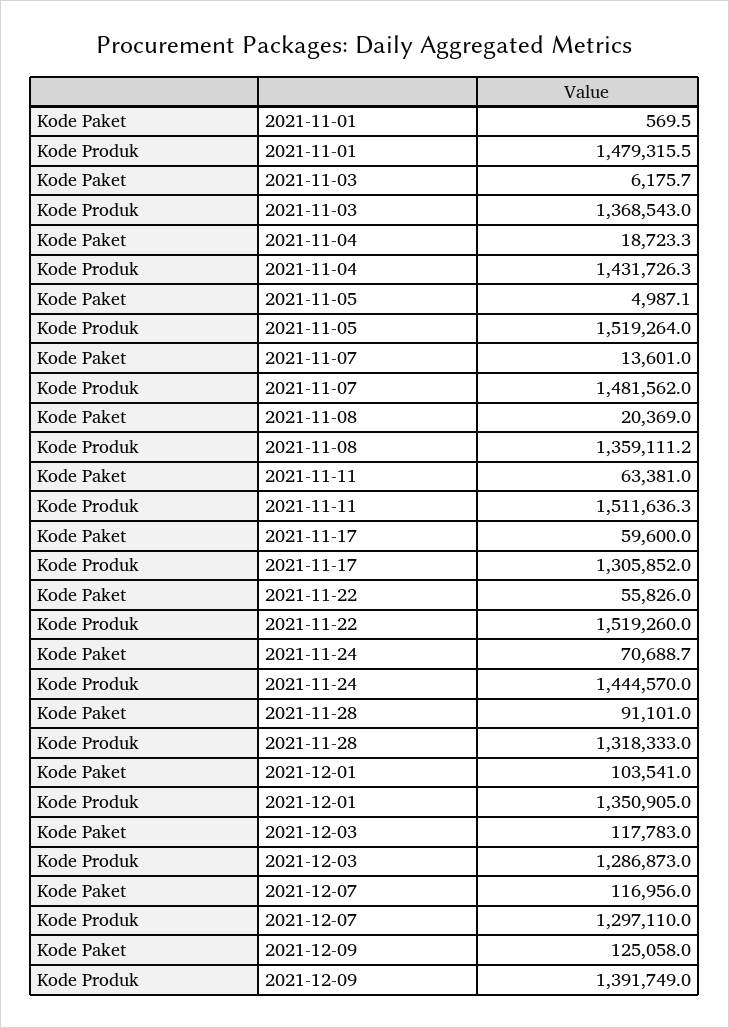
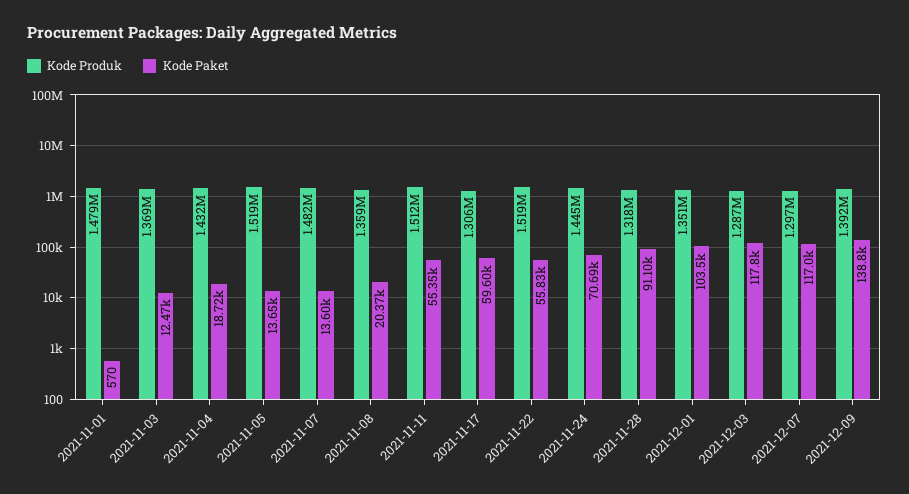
  {
    "Kode Paket": {
      "2021-11-01": 569.5,
-     "2021-11-03": 6175.7,
+     "2021-11-03": 12470,
      "2021-11-04": 18723.3,
-     "2021-11-05": 4987.1,
+     "2021-11-05": 13650,
      "2021-11-07": 13601,
      "2021-11-08": 20369,
-     "2021-11-11": 63381,
+     "2021-11-11": 55350,
      "2021-11-17": 59600,
      "2021-11-22": 55826,
      "2021-11-24": 70688.7,
      "2021-11-28": 91101,
      "2021-12-01": 103541,
      "2021-12-03": 117783,
      "2021-12-07": 116956,
-     "2021-12-09": 125058
+     "2021-12-09": 138800
    },
    "Kode Produk": {
      "2021-11-01": 1479315.5,
      "2021-11-03": 1368543,
      "2021-11-04": 1431726.3,
      "2021-11-05": 1519264,
      "2021-11-07": 1481562,
      "2021-11-08": 1359111.2,
      "2021-11-11": 1511636.3,
      "2021-11-17": 1305852,
      "2021-11-22": 1519260,
      "2021-11-24": 1444570,
      "2021-11-28": 1318333,
      "2021-12-01": 1350905,
      "2021-12-03": 1286873,
      "2021-12-07": 1297110,
      "2021-12-09": 1391749
    }
  }

